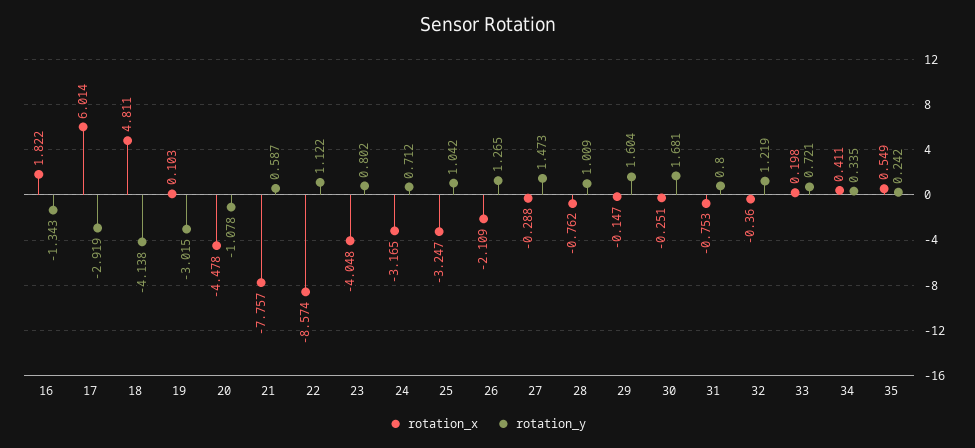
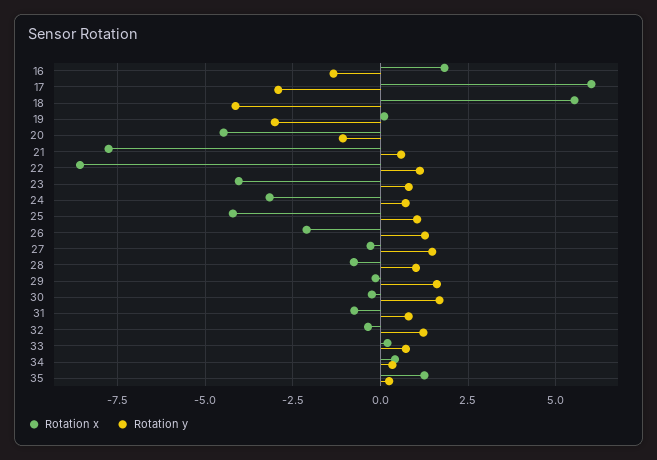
  {
    "rotation_x": {
      "16": 1.822,
      "17": 6.014,
-     "18": 4.811,
+     "18": 5.5,
      "19": 0.103,
      "20": -4.478,
      "21": -7.757,
      "22": -8.574,
      "23": -4.048,
      "24": -3.165,
-     "25": -3.247,
+     "25": -4.25,
      "26": -2.109,
      "27": -0.288,
      "28": -0.762,
      "29": -0.147,
      "30": -0.251,
      "31": -0.753,
      "32": -0.36,
      "33": 0.198,
      "34": 0.411,
-     "35": 0.549
+     "35": 1.25
    },
    "rotation_y": {
      "16": -1.343,
      "17": -2.919,
      "18": -4.138,
      "19": -3.015,
      "20": -1.078,
      "21": 0.587,
      "22": 1.122,
      "23": 0.802,
      "24": 0.712,
      "25": 1.042,
      "26": 1.265,
      "27": 1.473,
      "28": 1.009,
      "29": 1.604,
      "30": 1.681,
      "31": 0.8,
      "32": 1.219,
      "33": 0.721,
      "34": 0.335,
      "35": 0.242
    }
  }

